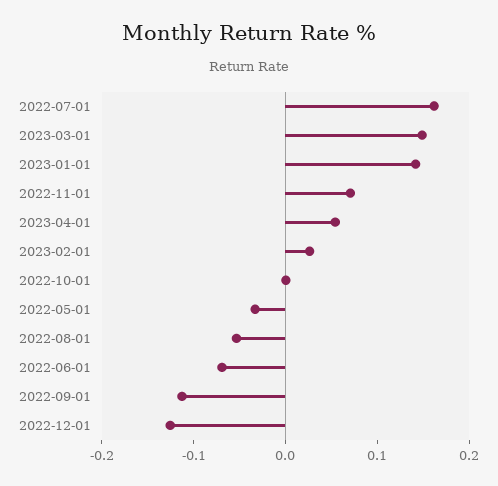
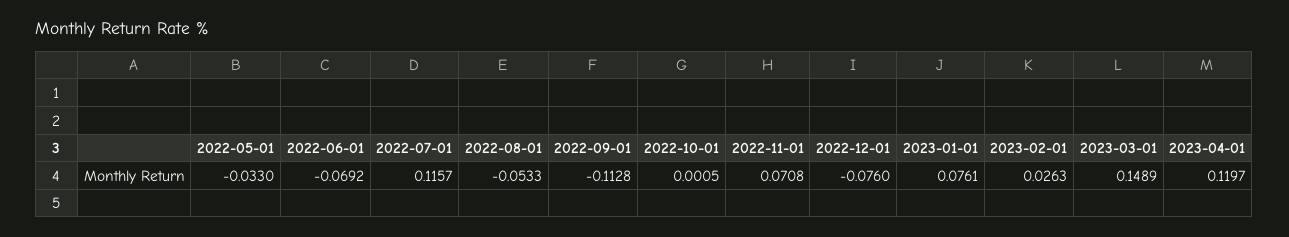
  {
-   "2022-07-01": 0.16,
+   "2022-07-01": 0.1157,
    "2023-03-01": 0.1489,
-   "2023-01-01": 0.14,
+   "2023-01-01": 0.0761,
    "2022-11-01": 0.0708,
-   "2023-04-01": 0.06,
+   "2023-04-01": 0.1197,
    "2023-02-01": 0.0263,
    "2022-10-01": 0.0005,
    "2022-05-01": -0.033,
    "2022-08-01": -0.0533,
    "2022-06-01": -0.0692,
    "2022-09-01": -0.1128,
-   "2022-12-01": -0.12
+   "2022-12-01": -0.076
  }

